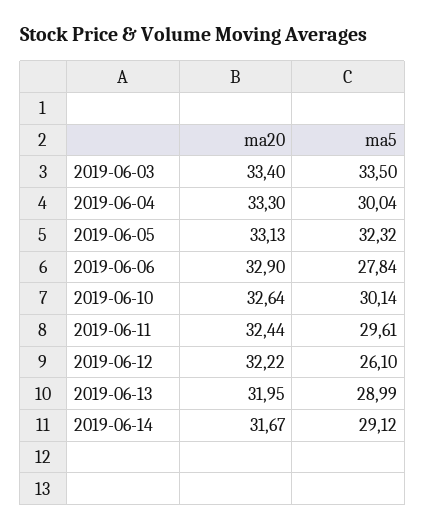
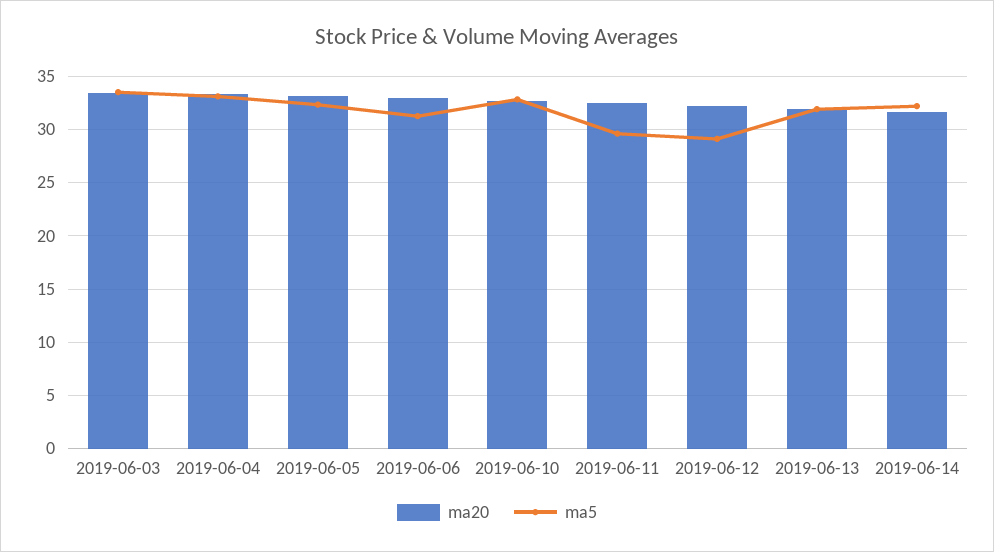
  {
    "ma20": {
      "2019-06-03": 33.4,
      "2019-06-04": 33.3,
      "2019-06-05": 33.13,
      "2019-06-06": 32.9,
      "2019-06-10": 32.64,
      "2019-06-11": 32.44,
      "2019-06-12": 32.22,
      "2019-06-13": 31.95,
      "2019-06-14": 31.67
    },
    "ma5": {
      "2019-06-03": 33.5,
-     "2019-06-04": 30.04,
+     "2019-06-04": 33,
      "2019-06-05": 32.32,
-     "2019-06-06": 27.84,
+     "2019-06-06": 31,
-     "2019-06-10": 30.14,
+     "2019-06-10": 33,
      "2019-06-11": 29.61,
-     "2019-06-12": 26.1,
+     "2019-06-12": 29,
-     "2019-06-13": 28.99,
+     "2019-06-13": 32,
-     "2019-06-14": 29.12
+     "2019-06-14": 32
    }
  }

